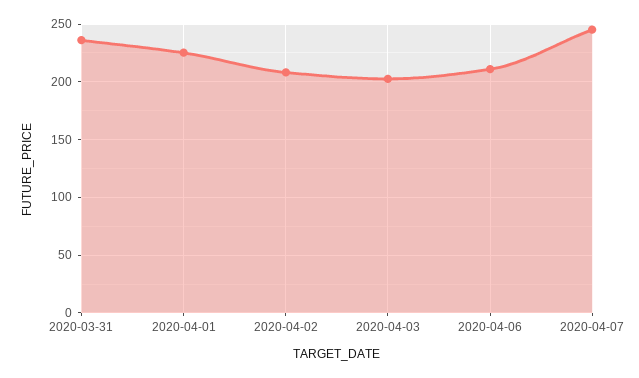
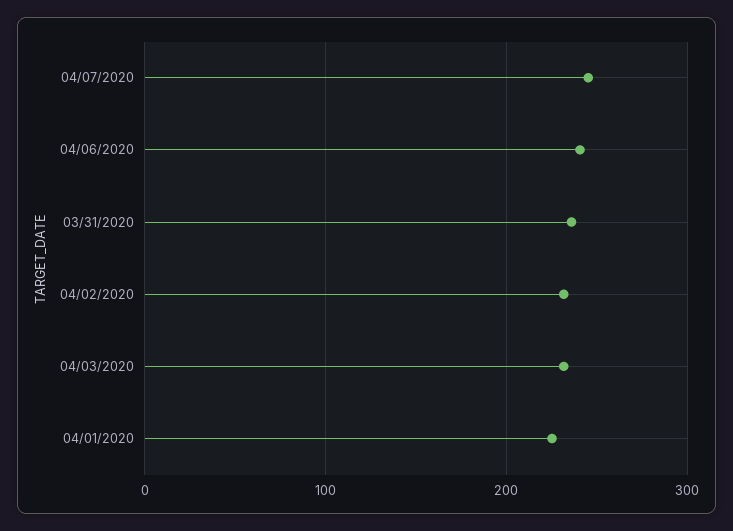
  {
    "2020-03-31": 240,
    "2020-04-01": 230,
-   "2020-04-02": 210,
+   "2020-04-02": 230,
-   "2020-04-03": 200,
+   "2020-04-03": 230,
-   "2020-04-06": 210,
+   "2020-04-06": 240,
    "2020-04-07": 250
  }

